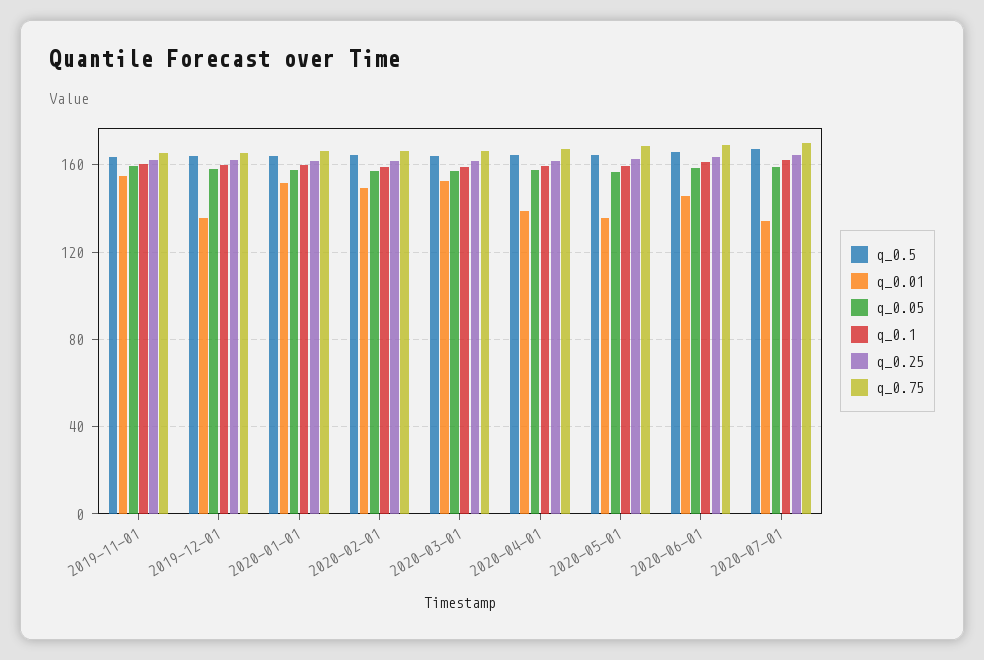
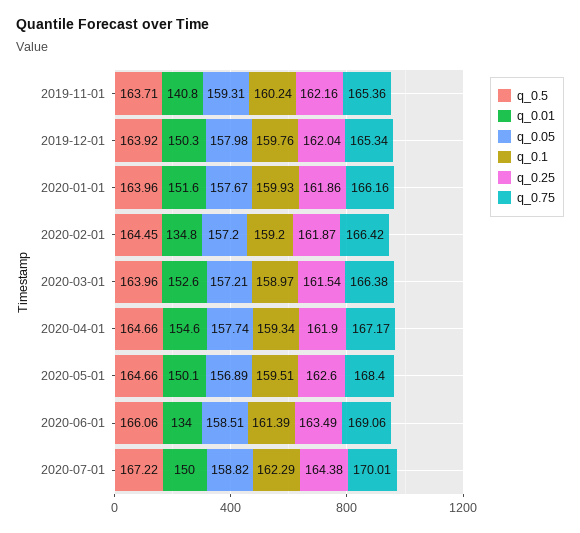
  {
    "q_0.5": {
      "2019-11-01": 163.71,
      "2019-12-01": 163.92,
      "2020-01-01": 163.96,
      "2020-02-01": 164.45,
      "2020-03-01": 163.96,
      "2020-04-01": 164.66,
      "2020-05-01": 164.66,
      "2020-06-01": 166.06,
      "2020-07-01": 167.22
    },
    "q_0.01": {
-     "2019-11-01": 155,
+     "2019-11-01": 140.8,
-     "2019-12-01": 135,
+     "2019-12-01": 150.3,
      "2020-01-01": 151.6,
-     "2020-02-01": 150,
+     "2020-02-01": 134.8,
      "2020-03-01": 152.6,
-     "2020-04-01": 140,
+     "2020-04-01": 154.6,
-     "2020-05-01": 135,
+     "2020-05-01": 150.1,
-     "2020-06-01": 145,
+     "2020-06-01": 134,
-     "2020-07-01": 135
+     "2020-07-01": 150
    },
    "q_0.05": {
      "2019-11-01": 159.31,
      "2019-12-01": 157.98,
      "2020-01-01": 157.67,
      "2020-02-01": 157.2,
      "2020-03-01": 157.21,
      "2020-04-01": 157.74,
      "2020-05-01": 156.89,
      "2020-06-01": 158.51,
      "2020-07-01": 158.82
    },
    "q_0.1": {
      "2019-11-01": 160.24,
      "2019-12-01": 159.76,
      "2020-01-01": 159.93,
      "2020-02-01": 159.2,
      "2020-03-01": 158.97,
      "2020-04-01": 159.34,
      "2020-05-01": 159.51,
      "2020-06-01": 161.39,
      "2020-07-01": 162.29
    },
    "q_0.25": {
      "2019-11-01": 162.16,
      "2019-12-01": 162.04,
      "2020-01-01": 161.86,
      "2020-02-01": 161.87,
      "2020-03-01": 161.54,
      "2020-04-01": 161.9,
      "2020-05-01": 162.6,
      "2020-06-01": 163.49,
      "2020-07-01": 164.38
    },
    "q_0.75": {
      "2019-11-01": 165.36,
      "2019-12-01": 165.34,
      "2020-01-01": 166.16,
      "2020-02-01": 166.42,
      "2020-03-01": 166.38,
      "2020-04-01": 167.17,
      "2020-05-01": 168.4,
      "2020-06-01": 169.06,
      "2020-07-01": 170.01
    }
  }

